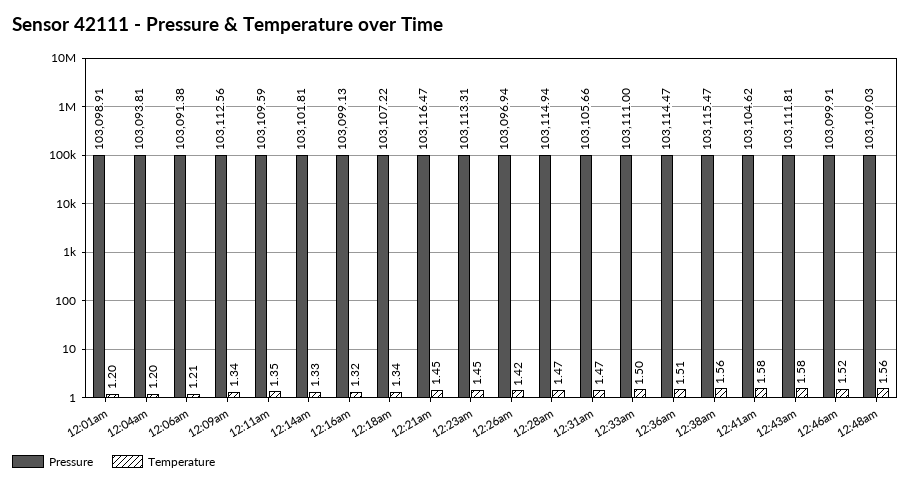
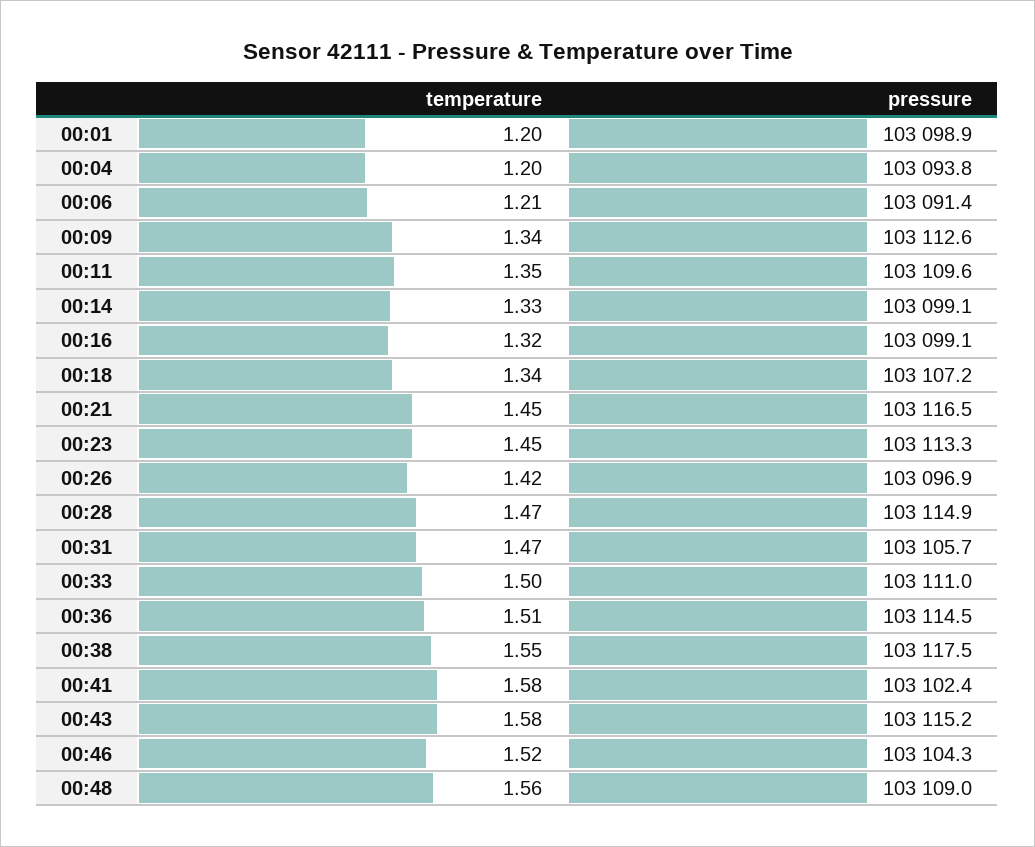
  {
    "Pressure": {
      "12:01am": 103098.91,
      "12:04am": 103093.81,
      "12:06am": 103091.38,
      "12:09am": 103112.56,
      "12:11am": 103109.59,
-     "12:14am": 103101.81,
+     "12:14am": 103099.1,
      "12:16am": 103099.13,
      "12:18am": 103107.22,
      "12:21am": 103116.47,
      "12:23am": 103113.31,
      "12:26am": 103096.94,
      "12:28am": 103114.94,
      "12:31am": 103105.66,
      "12:33am": 103111,
      "12:36am": 103114.47,
-     "12:38am": 103115.47,
+     "12:38am": 103117.5,
-     "12:41am": 103104.62,
+     "12:41am": 103102.4,
-     "12:43am": 103111.81,
+     "12:43am": 103115.2,
-     "12:46am": 103099.91,
+     "12:46am": 103104.3,
      "12:48am": 103109.03
    },
    "Temperature": {
      "12:01am": 1.2,
      "12:04am": 1.2,
      "12:06am": 1.21,
      "12:09am": 1.34,
      "12:11am": 1.35,
      "12:14am": 1.33,
      "12:16am": 1.32,
      "12:18am": 1.34,
      "12:21am": 1.45,
      "12:23am": 1.45,
      "12:26am": 1.42,
      "12:28am": 1.47,
      "12:31am": 1.47,
      "12:33am": 1.5,
      "12:36am": 1.51,
-     "12:38am": 1.56,
+     "12:38am": 1.55,
      "12:41am": 1.58,
      "12:43am": 1.58,
      "12:46am": 1.52,
      "12:48am": 1.56
    }
  }

